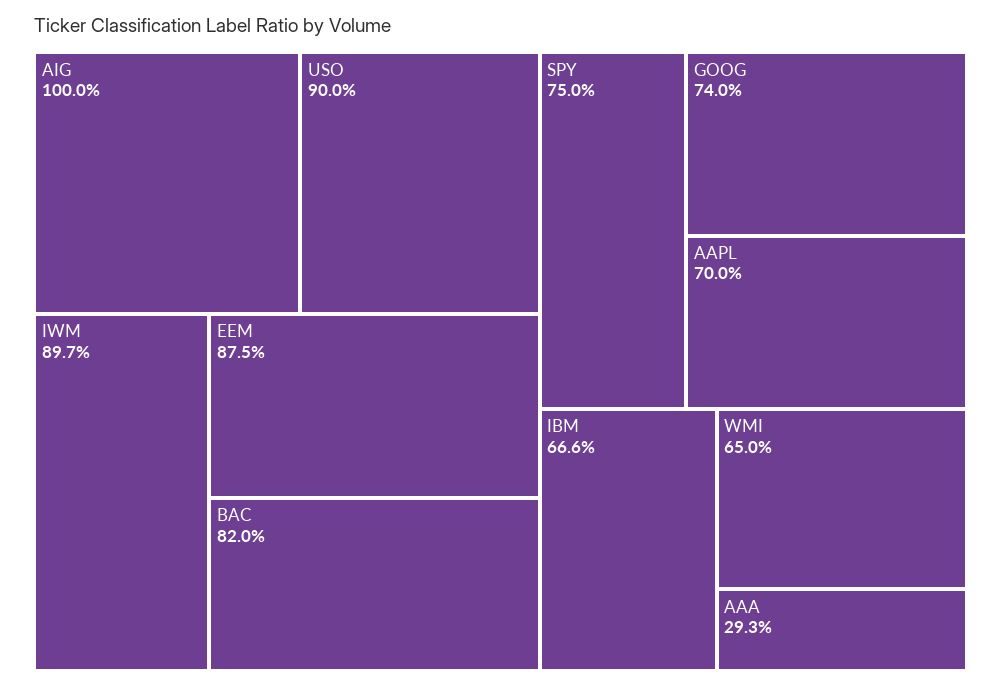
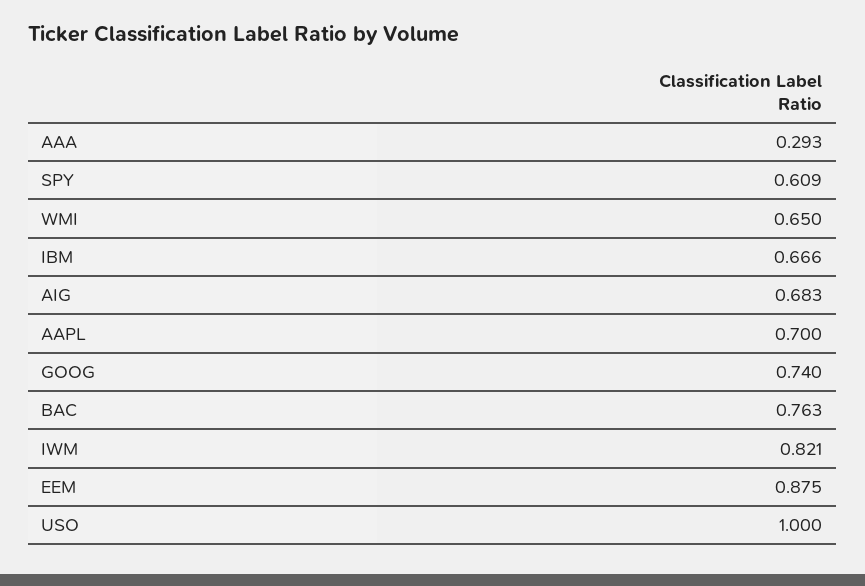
  {
-   "AIG": 1,
+   "AIG": 0.683,
-   "USO": 0.9,
+   "USO": 1,
-   "IWM": 0.897,
+   "IWM": 0.821,
    "EEM": 0.875,
-   "BAC": 0.82,
+   "BAC": 0.763,
-   "SPY": 0.75,
+   "SPY": 0.609,
    "GOOG": 0.74,
    "AAPL": 0.7,
    "IBM": 0.666,
    "WMI": 0.65,
    "AAA": 0.293
  }

